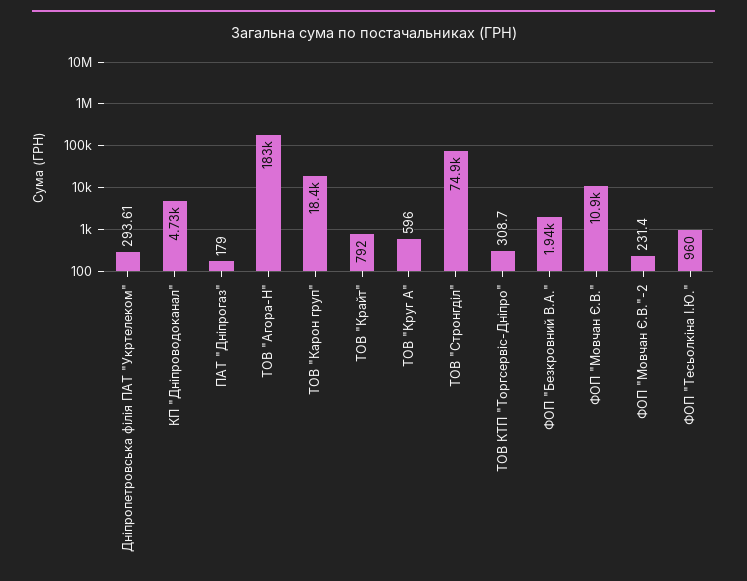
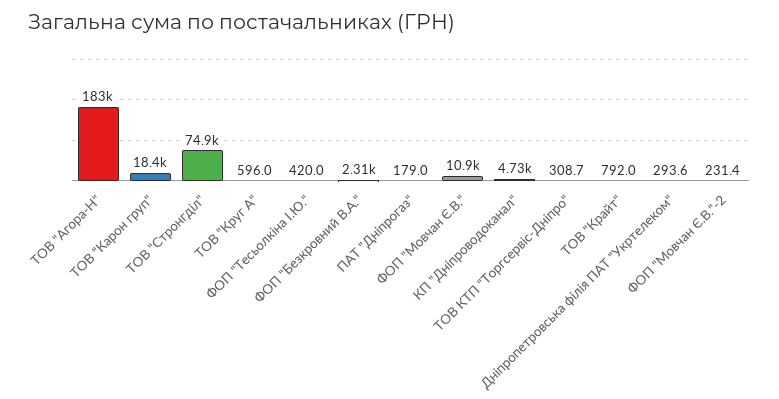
  {
    "Дніпропетровська філія ПАТ \"Укртелеком\"": 293.61,
    "КП \"Дніпроводоканал\"": 4730,
    "ПАТ \"Дніпрогаз\"": 179,
    "ТОВ \"Агора-Н\"": 183000,
    "ТОВ \"Карон груп\"": 18400,
    "ТОВ \"Крайт\"": 792,
    "ТОВ \"Круг А\"": 596,
    "ТОВ \"Стронгділ\"": 74900,
    "ТОВ КТП \"Торгсервіс-Дніпро\"": 308.7,
-   "ФОП \"Безкровний В.А.\"": 1940,
+   "ФОП \"Безкровний В.А.\"": 2310,
    "ФОП \"Мовчан Є.В.\"": 10900,
    "ФОП \"Мовчан Є.В.\"-2": 231.4,
-   "ФОП \"Тесьолкіна І.Ю.\"": 960
+   "ФОП \"Тесьолкіна І.Ю.\"": 420
  }

